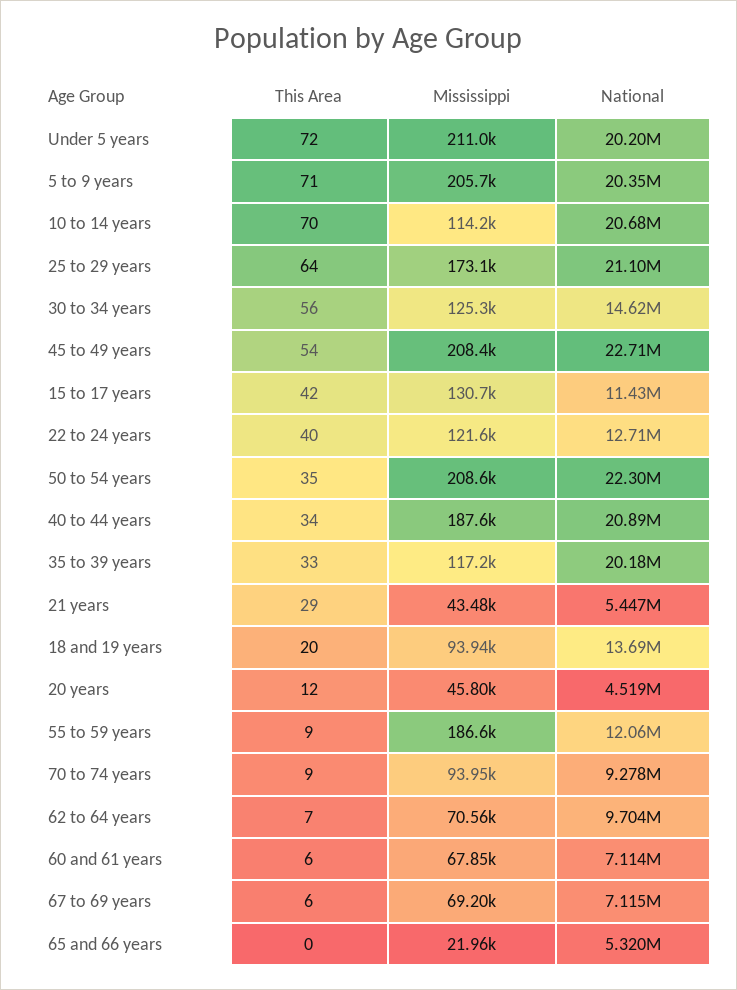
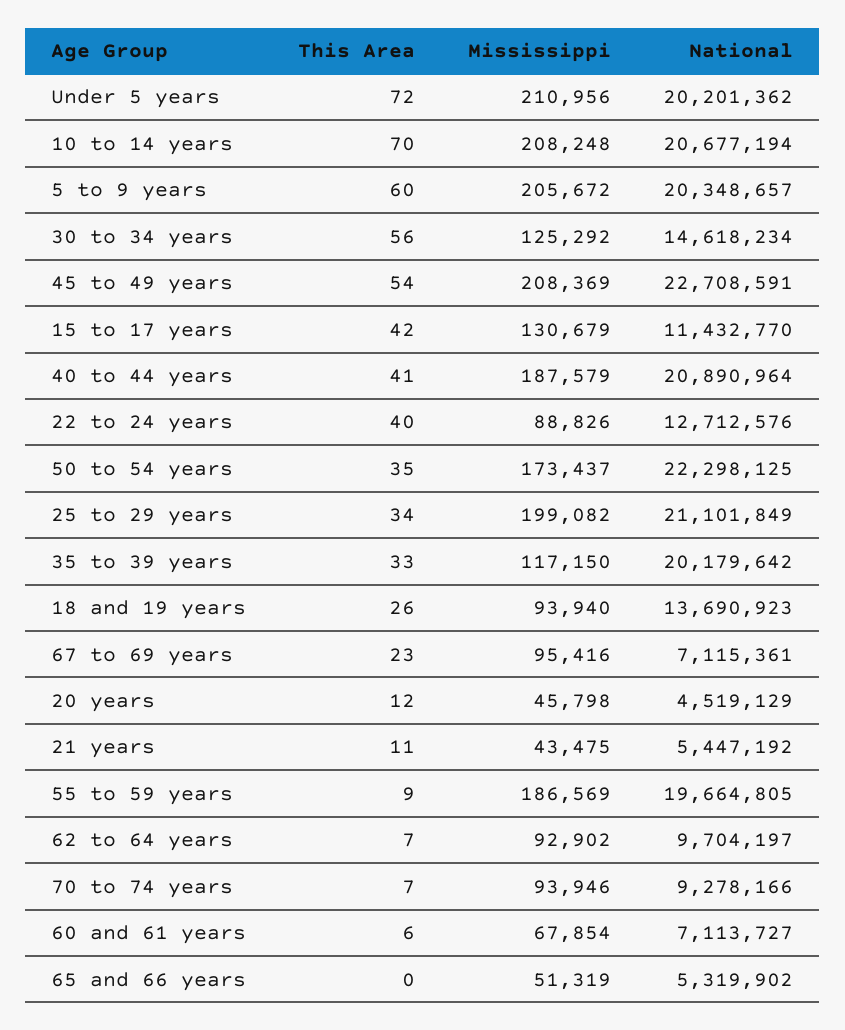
  {
    "This Area": {
      "Under 5 years": 72,
-     "5 to 9 years": 71,
+     "5 to 9 years": 60,
      "10 to 14 years": 70,
-     "25 to 29 years": 64,
+     "25 to 29 years": 34,
      "30 to 34 years": 56,
      "45 to 49 years": 54,
      "15 to 17 years": 42,
      "22 to 24 years": 40,
      "50 to 54 years": 35,
-     "40 to 44 years": 34,
+     "40 to 44 years": 41,
      "35 to 39 years": 33,
-     "21 years": 29,
+     "21 years": 11,
-     "18 and 19 years": 20,
+     "18 and 19 years": 26,
      "20 years": 12,
      "55 to 59 years": 9,
-     "70 to 74 years": 9,
+     "70 to 74 years": 7,
      "62 to 64 years": 7,
      "60 and 61 years": 6,
-     "67 to 69 years": 6,
+     "67 to 69 years": 23,
      "65 and 66 years": 0
    },
    "Mississippi": {
      "Under 5 years": 210956,
      "5 to 9 years": 205672,
-     "10 to 14 years": 114200,
+     "10 to 14 years": 208248,
-     "25 to 29 years": 173100,
+     "25 to 29 years": 199082,
      "30 to 34 years": 125292,
      "45 to 49 years": 208369,
      "15 to 17 years": 130679,
-     "22 to 24 years": 121600,
+     "22 to 24 years": 88826,
-     "50 to 54 years": 208600,
+     "50 to 54 years": 173437,
      "40 to 44 years": 187579,
      "35 to 39 years": 117150,
      "21 years": 43475,
      "18 and 19 years": 93940,
      "20 years": 45798,
      "55 to 59 years": 186569,
      "70 to 74 years": 93946,
-     "62 to 64 years": 70560,
+     "62 to 64 years": 92902,
      "60 and 61 years": 67854,
-     "67 to 69 years": 69200,
+     "67 to 69 years": 95416,
-     "65 and 66 years": 21960
+     "65 and 66 years": 51319
    },
    "National": {
      "Under 5 years": 20201362,
      "5 to 9 years": 20348657,
      "10 to 14 years": 20677194,
      "25 to 29 years": 21101849,
      "30 to 34 years": 14618234,
      "45 to 49 years": 22708591,
      "15 to 17 years": 11432770,
      "22 to 24 years": 12712576,
      "50 to 54 years": 22298125,
      "40 to 44 years": 20890964,
      "35 to 39 years": 20179642,
      "21 years": 5447192,
      "18 and 19 years": 13690923,
      "20 years": 4519129,
-     "55 to 59 years": 12060000,
+     "55 to 59 years": 19664805,
      "70 to 74 years": 9278166,
      "62 to 64 years": 9704197,
      "60 and 61 years": 7113727,
      "67 to 69 years": 7115361,
      "65 and 66 years": 5319902
    }
  }

